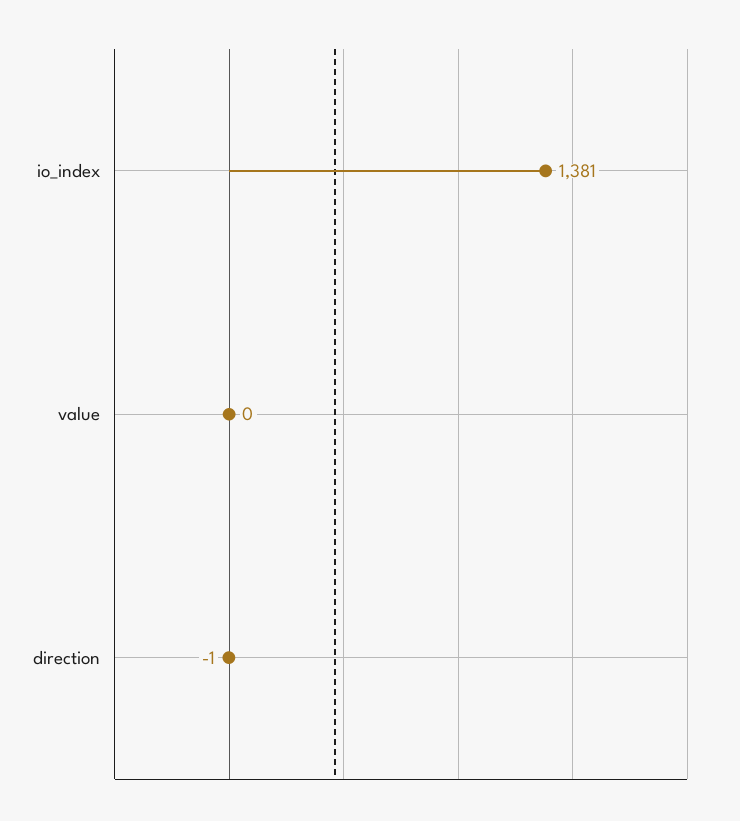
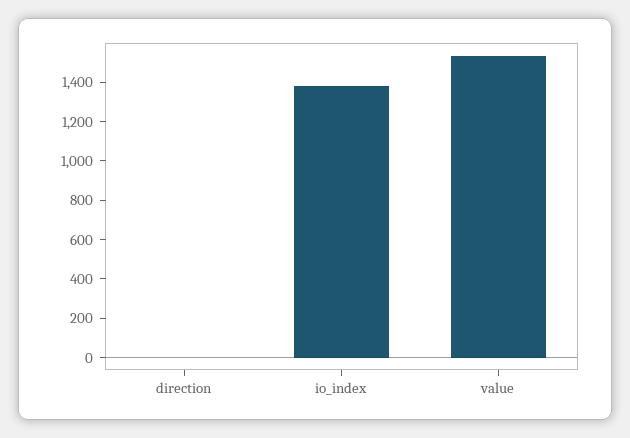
  {
    "io_index": 1381,
-   "value": 0,
+   "value": 1550,
    "direction": -1
  }

